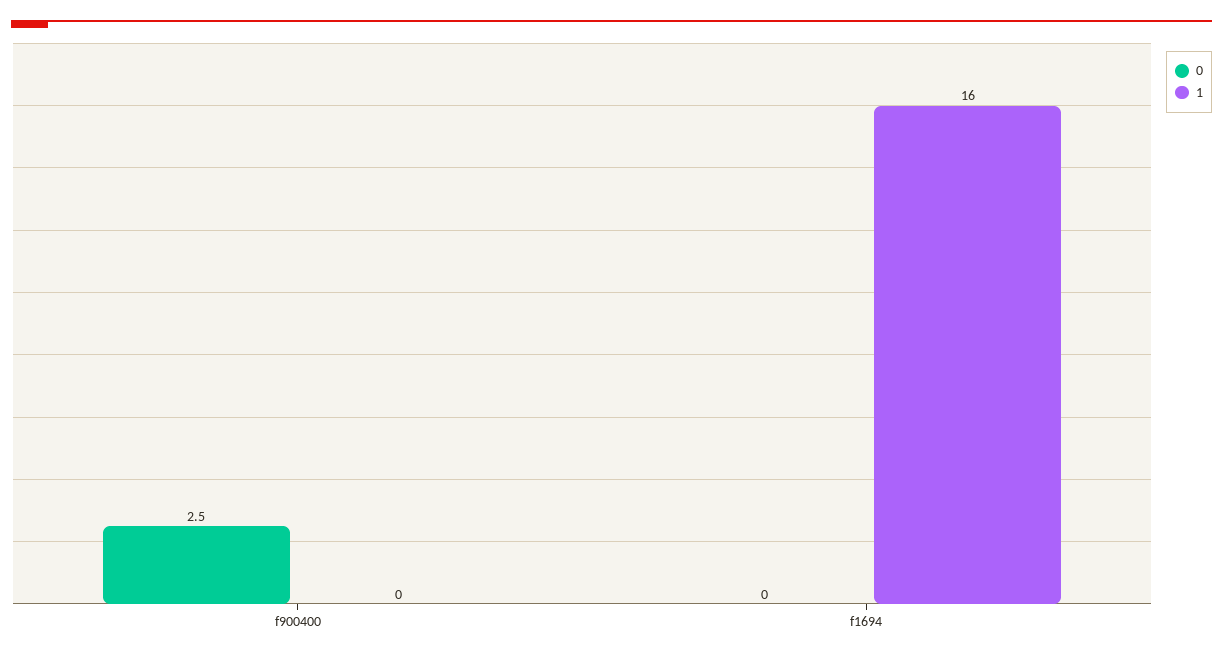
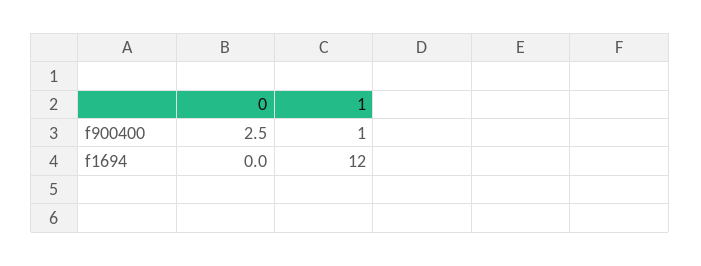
  {
    "0": {
      "f900400": 2.5,
      "f1694": 0
    },
    "1": {
-     "f900400": 0,
+     "f900400": 1,
-     "f1694": 16
+     "f1694": 12
    }
  }

